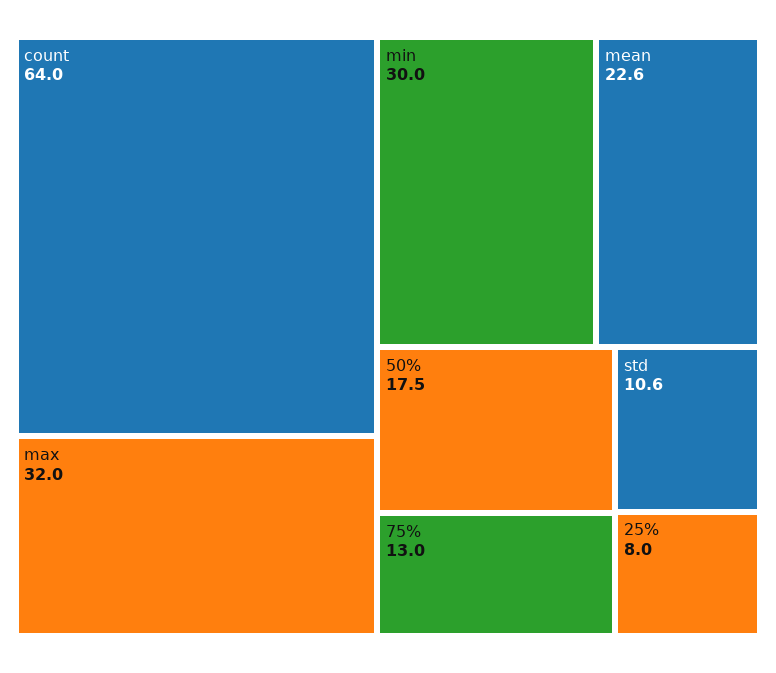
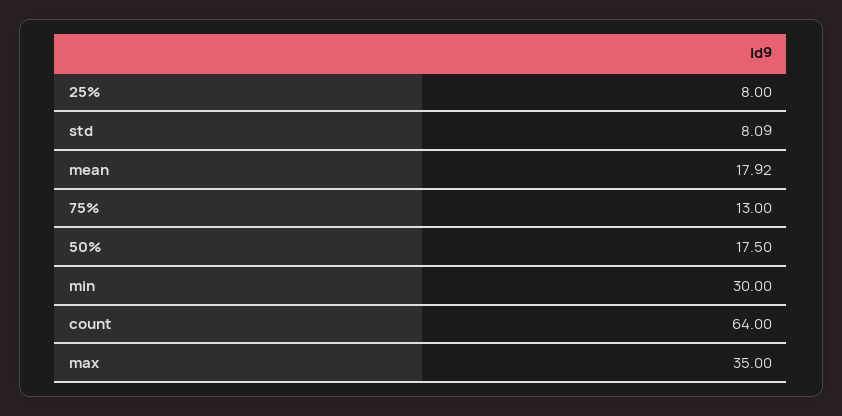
  {
    "count": 64,
-   "max": 32,
+   "max": 35,
    "min": 30,
-   "mean": 22.6,
+   "mean": 17.92,
    "50%": 17.5,
    "75%": 13,
-   "std": 10.6,
+   "std": 8.09,
    "25%": 8
  }

